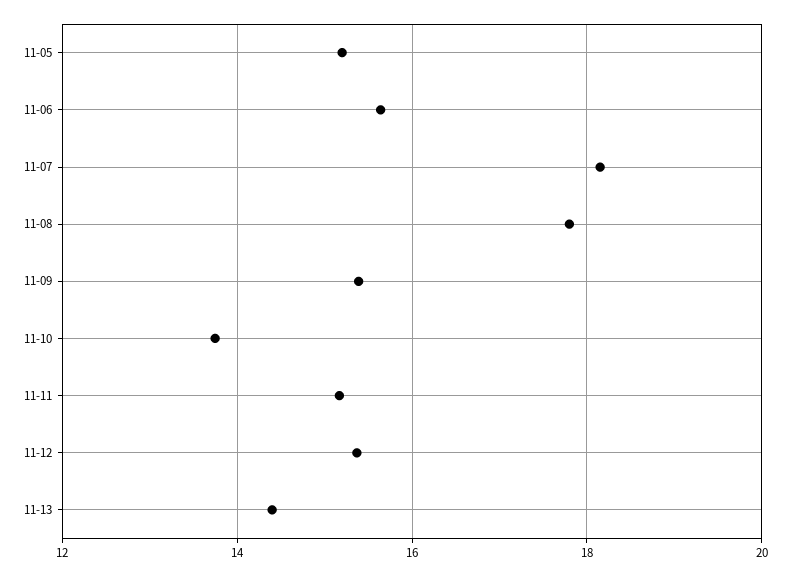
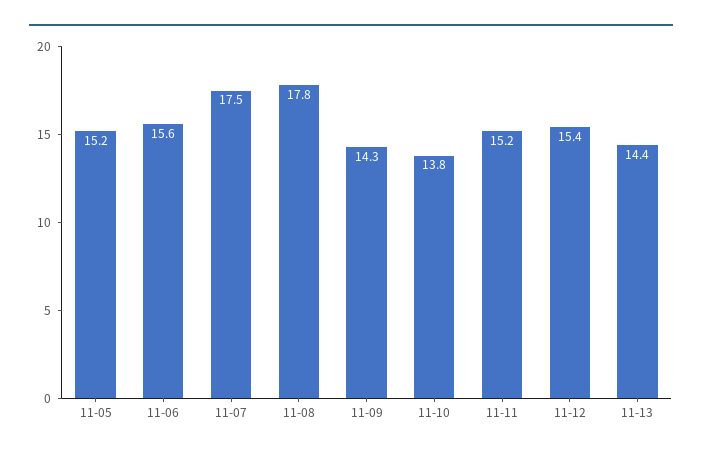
  {
    "11-05": 15.2,
    "11-06": 15.6,
-   "11-07": 18.2,
+   "11-07": 17.5,
    "11-08": 17.8,
-   "11-09": 15.4,
+   "11-09": 14.3,
    "11-10": 13.8,
    "11-11": 15.2,
    "11-12": 15.4,
    "11-13": 14.4
  }

